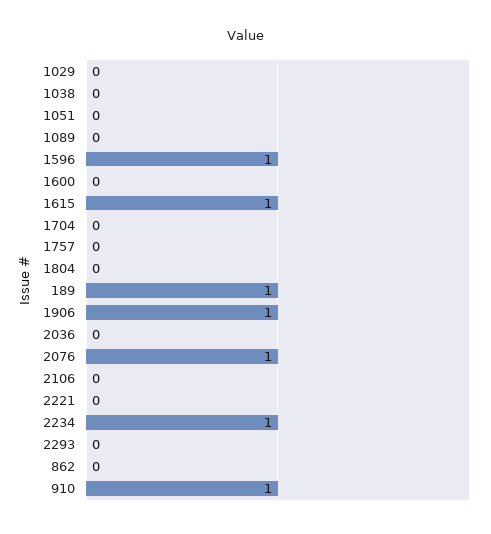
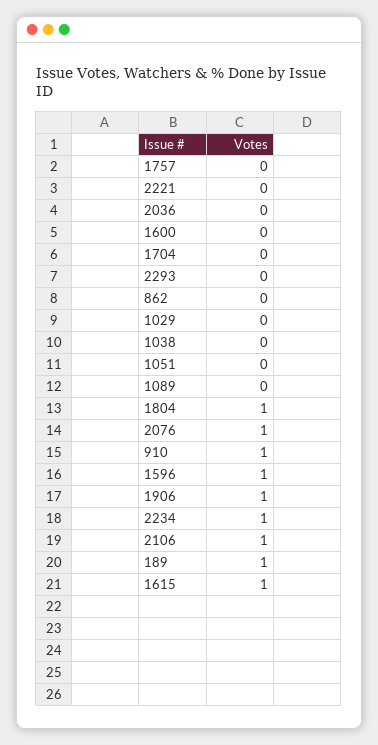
  {
    "1029": 0,
    "1038": 0,
    "1051": 0,
    "1089": 0,
    "1596": 1,
    "1600": 0,
    "1615": 1,
    "1704": 0,
    "1757": 0,
-   "1804": 0,
+   "1804": 1,
    "189": 1,
    "1906": 1,
    "2036": 0,
    "2076": 1,
-   "2106": 0,
+   "2106": 1,
    "2221": 0,
    "2234": 1,
    "2293": 0,
    "862": 0,
    "910": 1
  }

